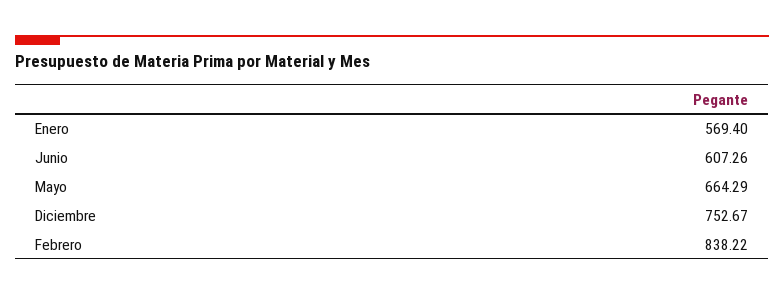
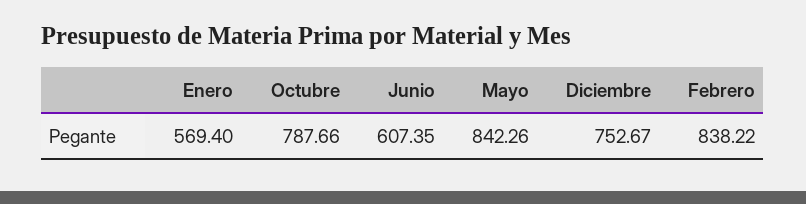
  {
    "Enero": 569.4,
-   "Junio": 607.26,
+   "Junio": 607.35,
-   "Mayo": 664.29,
+   "Mayo": 842.26,
    "Diciembre": 752.67,
-   "Febrero": 838.22
+   "Febrero": 838.22,
+   "Octubre": 787.66
  }

